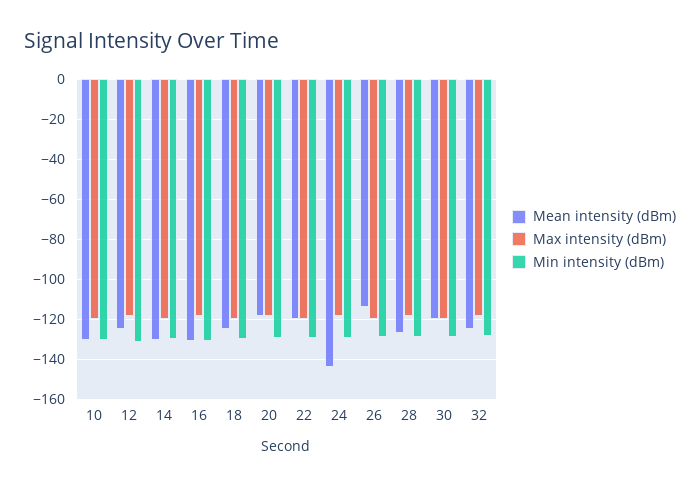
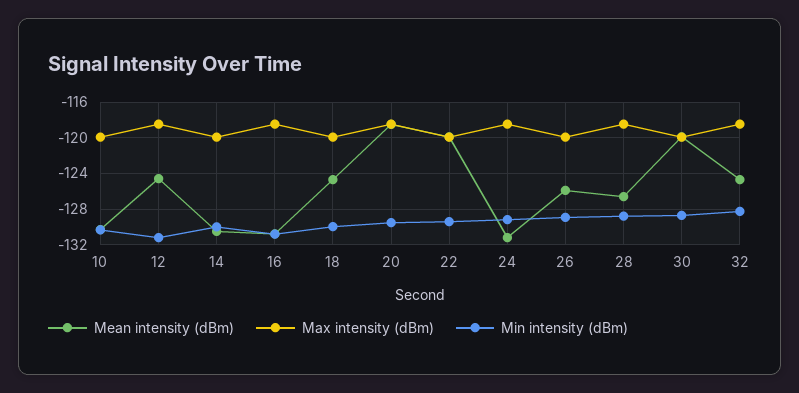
  {
    "Mean intensity (dBm)": {
      "10": -130,
      "12": -125,
      "14": -131,
      "16": -131,
      "18": -125,
      "20": -119,
      "22": -120,
-     "24": -145,
+     "24": -131,
-     "26": -115,
+     "26": -126,
      "28": -127,
      "30": -120,
      "32": -125
    },
    "Max intensity (dBm)": {
      "10": -120,
      "12": -118,
      "14": -120,
      "16": -118,
      "18": -120,
      "20": -118,
      "22": -120,
      "24": -118,
      "26": -120,
      "28": -118,
      "30": -120,
      "32": -118
    },
    "Min intensity (dBm)": {
      "10": -130,
      "12": -131,
      "14": -130,
      "16": -131,
      "18": -130,
      "20": -130,
      "22": -129,
      "24": -129,
      "26": -129,
      "28": -129,
      "30": -129,
      "32": -128
    }
  }

